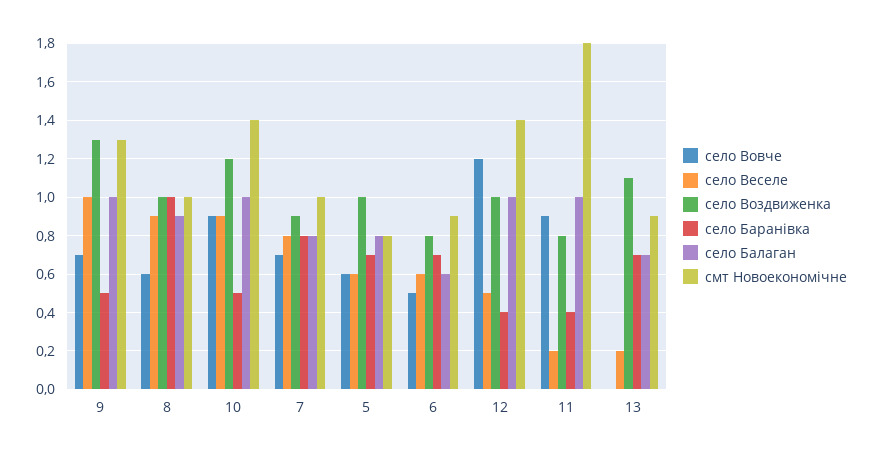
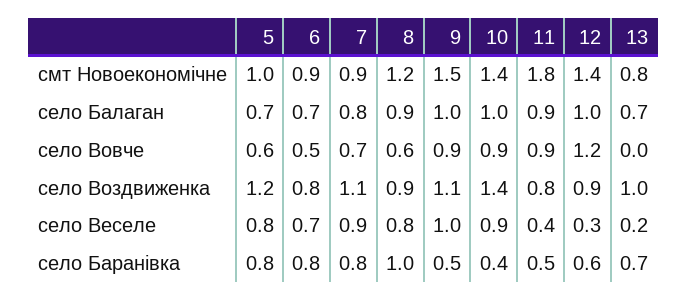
  {
    "село Вовче": {
-     "9": 0.7,
+     "9": 0.9,
      "8": 0.6,
      "10": 0.9,
      "7": 0.7,
      "5": 0.6,
      "6": 0.5,
      "12": 1.2,
      "11": 0.9,
      "13": 0
    },
    "село Веселе": {
      "9": 1,
-     "8": 0.9,
+     "8": 0.8,
      "10": 0.9,
-     "7": 0.8,
+     "7": 0.9,
-     "5": 0.6,
+     "5": 0.8,
-     "6": 0.6,
+     "6": 0.7,
-     "12": 0.5,
+     "12": 0.3,
-     "11": 0.2,
+     "11": 0.4,
      "13": 0.2
    },
    "село Воздвиженка": {
-     "9": 1.3,
+     "9": 1.1,
-     "8": 1,
+     "8": 0.9,
-     "10": 1.2,
+     "10": 1.4,
-     "7": 0.9,
+     "7": 1.1,
-     "5": 1,
+     "5": 1.2,
      "6": 0.8,
-     "12": 1,
+     "12": 0.9,
      "11": 0.8,
-     "13": 1.1
+     "13": 1
    },
    "село Баранівка": {
      "9": 0.5,
      "8": 1,
-     "10": 0.5,
+     "10": 0.4,
      "7": 0.8,
-     "5": 0.7,
+     "5": 0.8,
-     "6": 0.7,
+     "6": 0.8,
-     "12": 0.4,
+     "12": 0.6,
-     "11": 0.4,
+     "11": 0.5,
      "13": 0.7
    },
    "село Балаган": {
      "9": 1,
      "8": 0.9,
      "10": 1,
      "7": 0.8,
-     "5": 0.8,
+     "5": 0.7,
-     "6": 0.6,
+     "6": 0.7,
      "12": 1,
-     "11": 1,
+     "11": 0.9,
      "13": 0.7
    },
    "смт Новоекономічне": {
-     "9": 1.3,
+     "9": 1.5,
-     "8": 1,
+     "8": 1.2,
      "10": 1.4,
-     "7": 1,
+     "7": 0.9,
-     "5": 0.8,
+     "5": 1,
      "6": 0.9,
      "12": 1.4,
      "11": 1.8,
-     "13": 0.9
+     "13": 0.8
    }
  }

